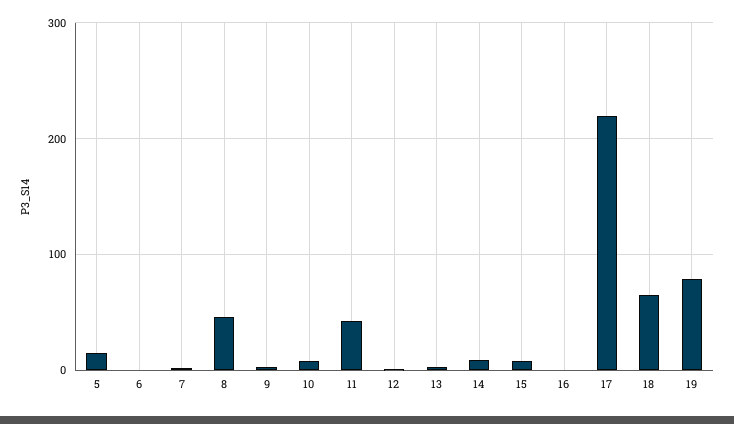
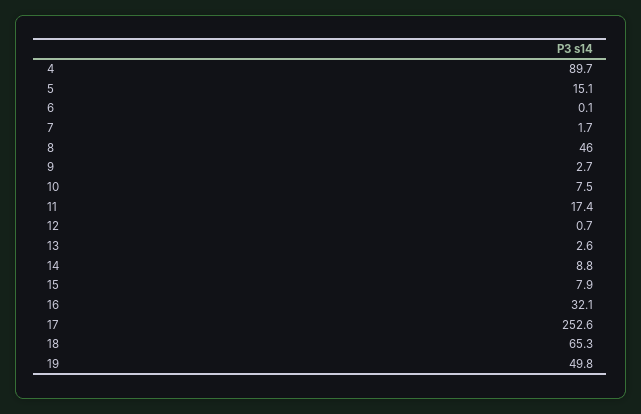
  {
    "5": 15.1,
    "6": 0.1,
    "7": 1.7,
    "8": 46,
    "9": 2.7,
    "10": 7.5,
-   "11": 40,
+   "11": 17.4,
    "12": 0.7,
    "13": 2.6,
    "14": 8.8,
    "15": 7.9,
-   "16": 0,
+   "16": 32.1,
-   "17": 220,
+   "17": 252.6,
    "18": 65.3,
-   "19": 80
+   "19": 49.8,
+   "4": 89.7
  }

